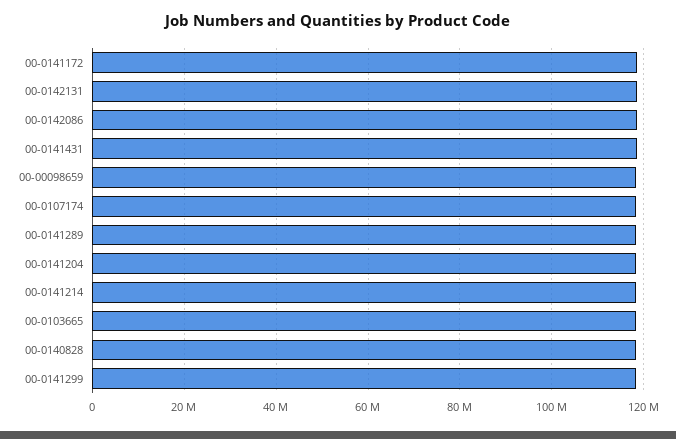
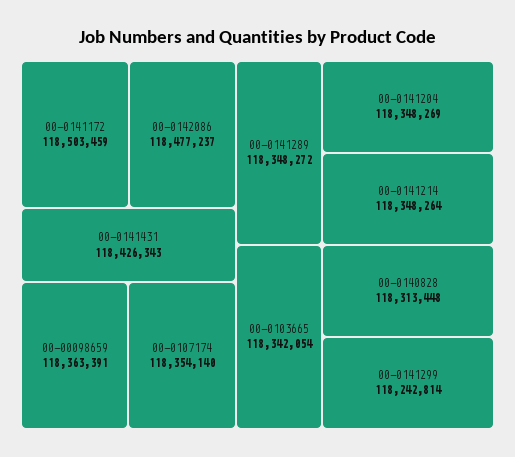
  {
    "00-0141172": 118503459,
-   "00-0142131": 118000000,
    "00-0142086": 118477237,
    "00-0141431": 118426343,
    "00-00098659": 118363391,
    "00-0107174": 118354140,
    "00-0141289": 118348272,
    "00-0141204": 118348269,
    "00-0141214": 118348264,
    "00-0103665": 118342054,
    "00-0140828": 118313448,
    "00-0141299": 118242814
  }

